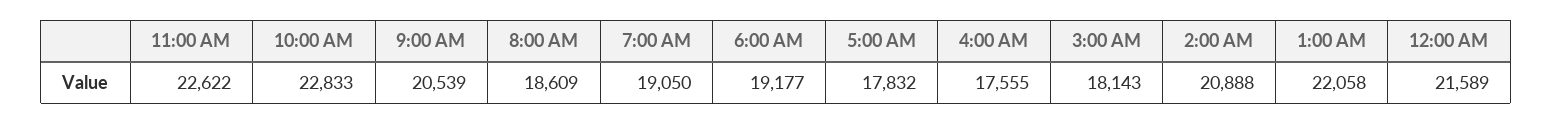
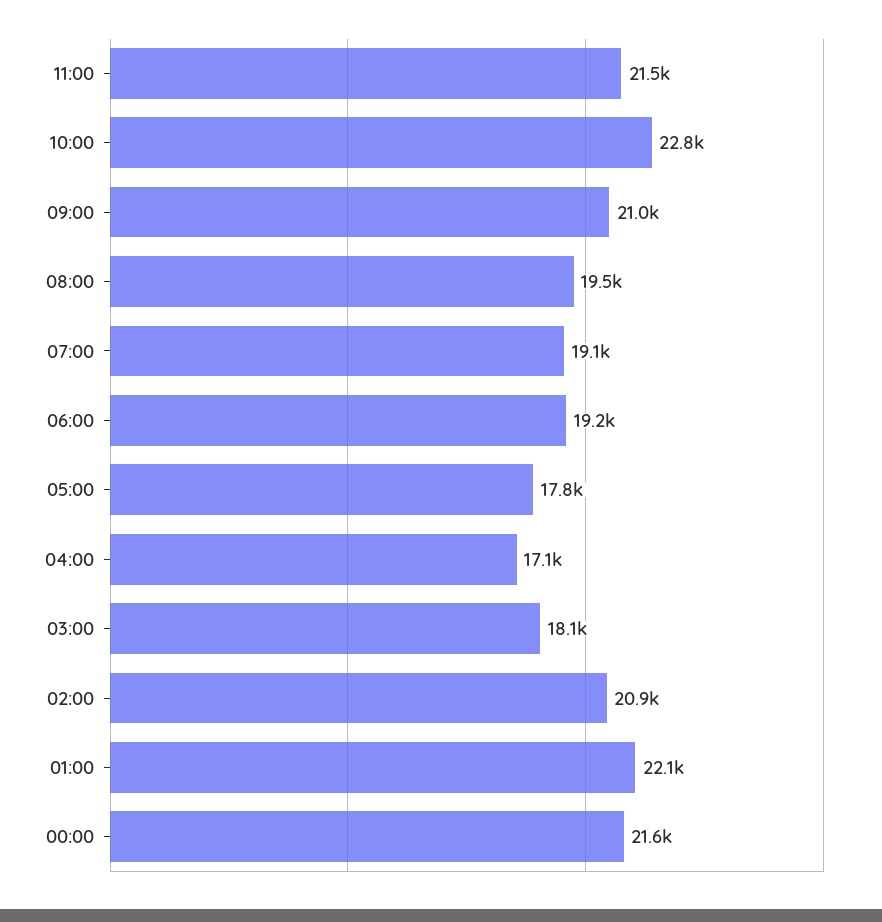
  {
-   "11:00 AM": 22622,
+   "11:00 AM": 21500,
    "10:00 AM": 22833,
-   "9:00 AM": 20539,
+   "9:00 AM": 21000,
-   "8:00 AM": 18609,
+   "8:00 AM": 19500,
    "7:00 AM": 19050,
    "6:00 AM": 19177,
    "5:00 AM": 17832,
-   "4:00 AM": 17555,
+   "4:00 AM": 17100,
    "3:00 AM": 18143,
    "2:00 AM": 20888,
    "1:00 AM": 22058,
    "12:00 AM": 21589
  }

